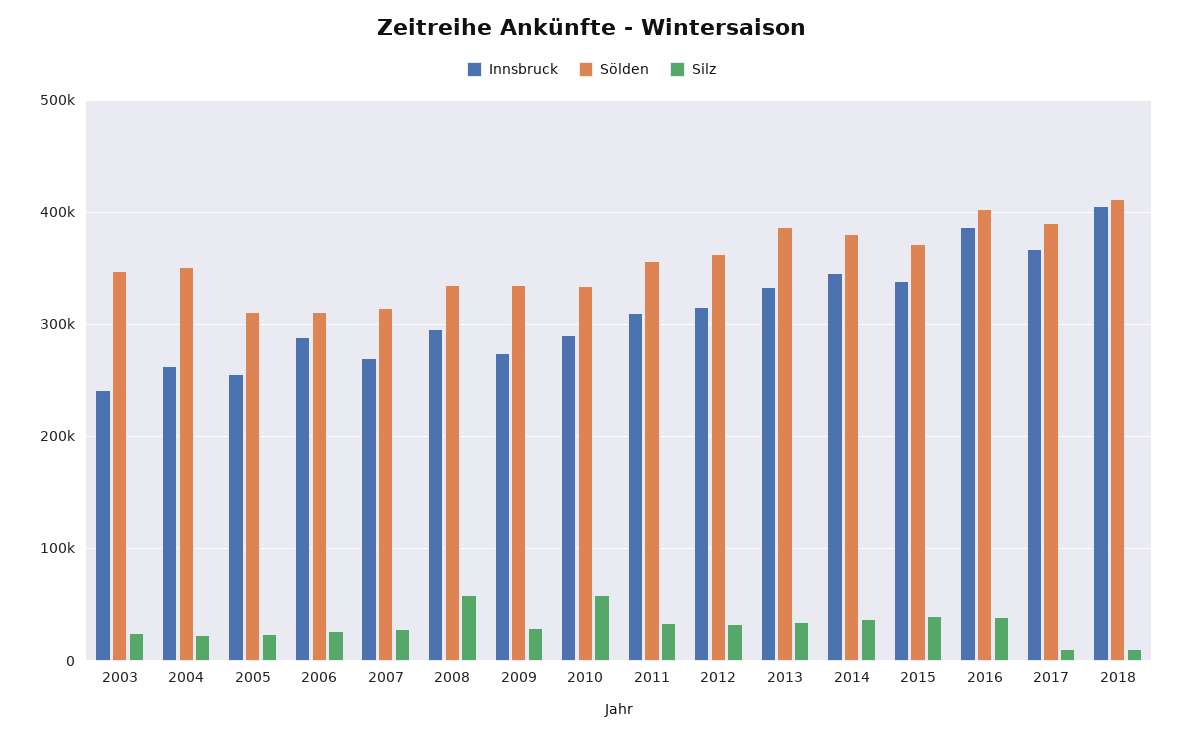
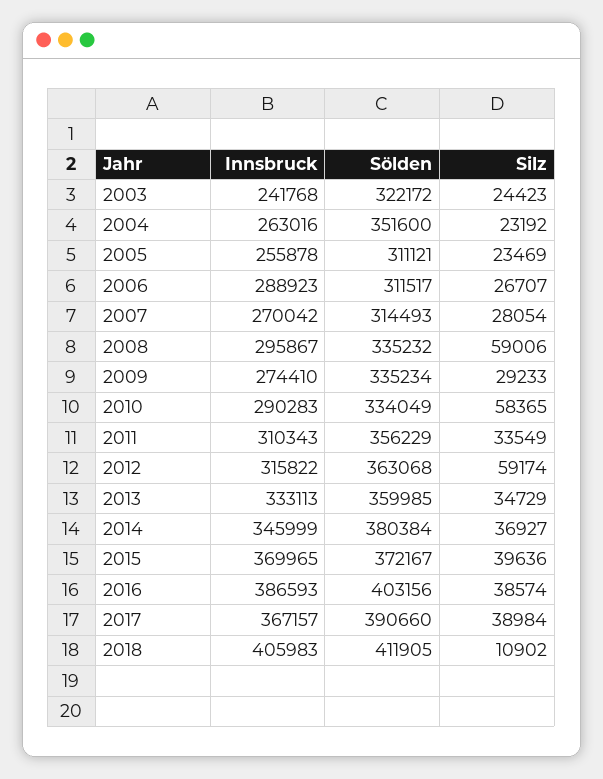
  {
    "Innsbruck": {
      "2003": 241768,
      "2004": 263016,
      "2005": 255878,
      "2006": 288923,
      "2007": 270042,
      "2008": 295867,
      "2009": 274410,
      "2010": 290283,
      "2011": 310343,
      "2012": 315822,
      "2013": 333113,
      "2014": 345999,
-     "2015": 340000,
+     "2015": 369965,
      "2016": 386593,
      "2017": 367157,
      "2018": 405983
    },
    "Sölden": {
-     "2003": 350000,
+     "2003": 322172,
      "2004": 351600,
      "2005": 311121,
      "2006": 311517,
      "2007": 314493,
      "2008": 335232,
      "2009": 335234,
      "2010": 334049,
      "2011": 356229,
      "2012": 363068,
-     "2013": 390000,
+     "2013": 359985,
      "2014": 380384,
      "2015": 372167,
      "2016": 403156,
      "2017": 390660,
      "2018": 411905
    },
    "Silz": {
      "2003": 24423,
      "2004": 23192,
      "2005": 23469,
      "2006": 26707,
      "2007": 28054,
      "2008": 59006,
      "2009": 29233,
      "2010": 58365,
      "2011": 33549,
-     "2012": 30000,
+     "2012": 59174,
      "2013": 34729,
      "2014": 36927,
      "2015": 39636,
      "2016": 38574,
-     "2017": 10000,
+     "2017": 38984,
      "2018": 10902
    }
  }

